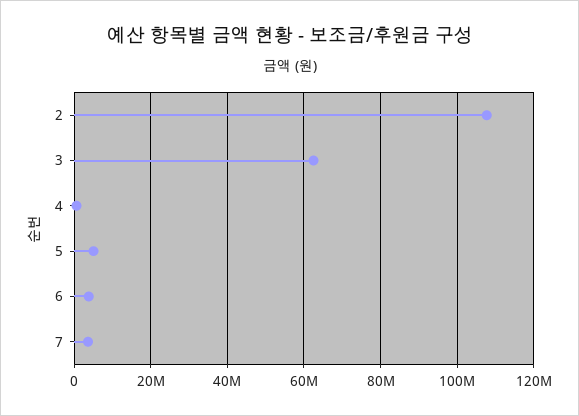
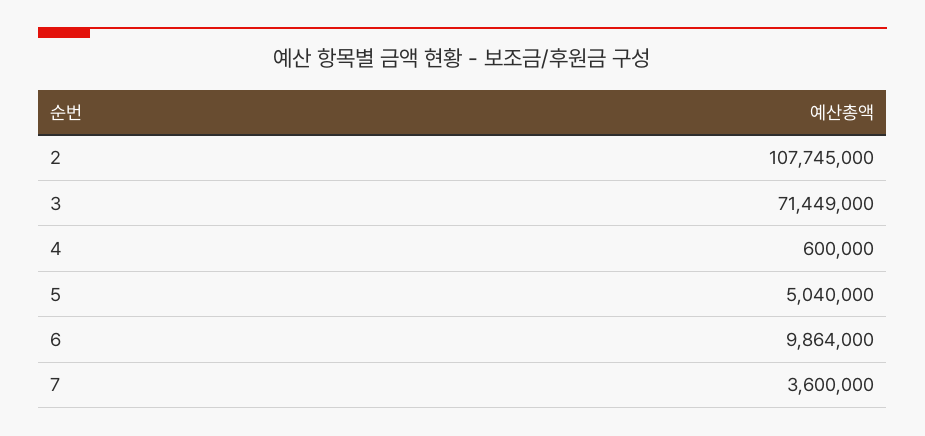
  {
    "2": 107745000,
-   "3": 62000000,
+   "3": 71449000,
    "4": 600000,
    "5": 5040000,
-   "6": 4000000,
+   "6": 9864000,
    "7": 3600000
  }

